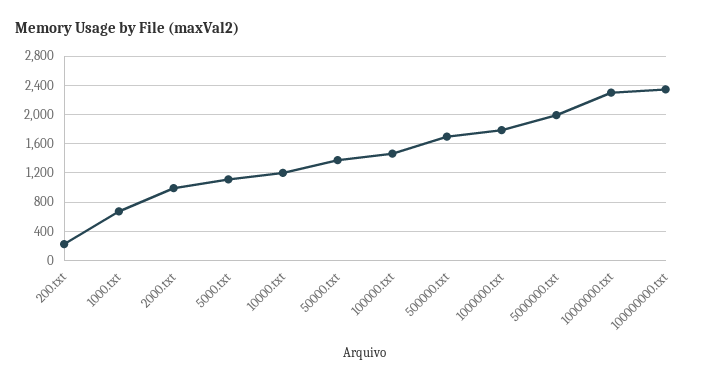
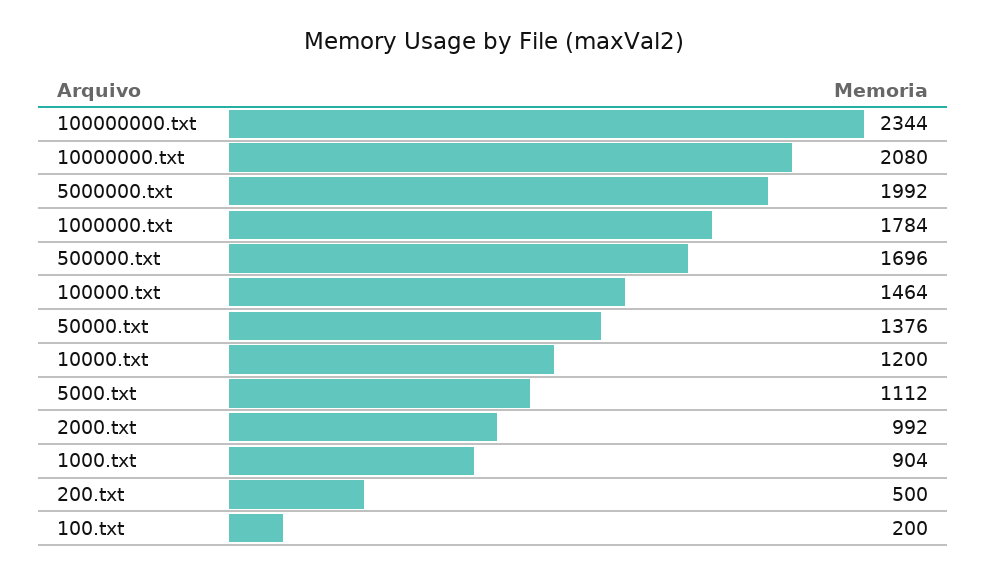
  {
-   "200.txt": 200,
+   "200.txt": 500,
-   "1000.txt": 700,
+   "1000.txt": 904,
    "2000.txt": 992,
    "5000.txt": 1112,
    "10000.txt": 1200,
    "50000.txt": 1376,
    "100000.txt": 1464,
    "500000.txt": 1696,
    "1000000.txt": 1784,
    "5000000.txt": 1992,
-   "10000000.txt": 2300,
+   "10000000.txt": 2080,
-   "100000000.txt": 2344
+   "100000000.txt": 2344,
+   "100.txt": 200
  }

